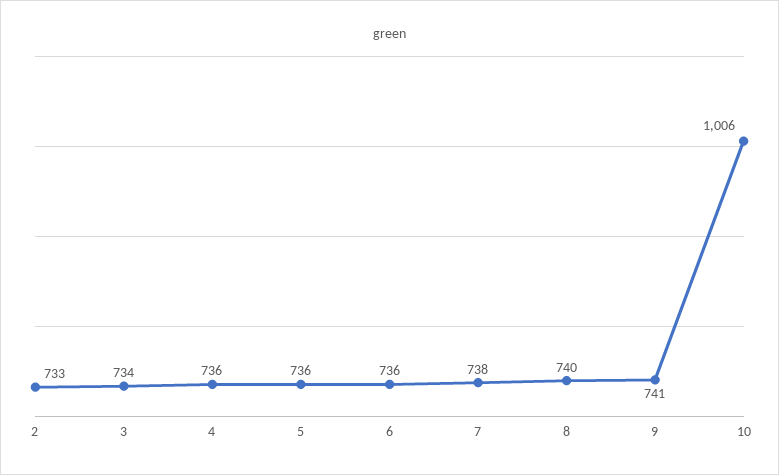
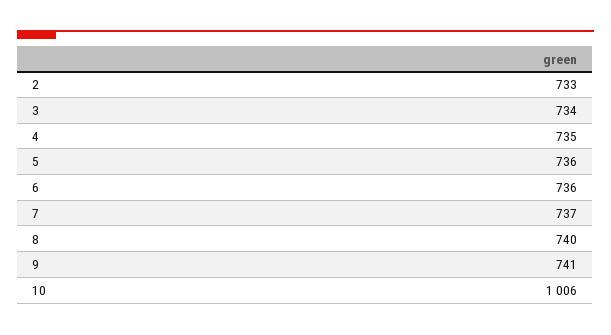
  {
    "2": 733,
    "3": 734,
-   "4": 736,
+   "4": 735,
    "5": 736,
    "6": 736,
-   "7": 738,
+   "7": 737,
    "8": 740,
    "9": 741,
    "10": 1006
  }

